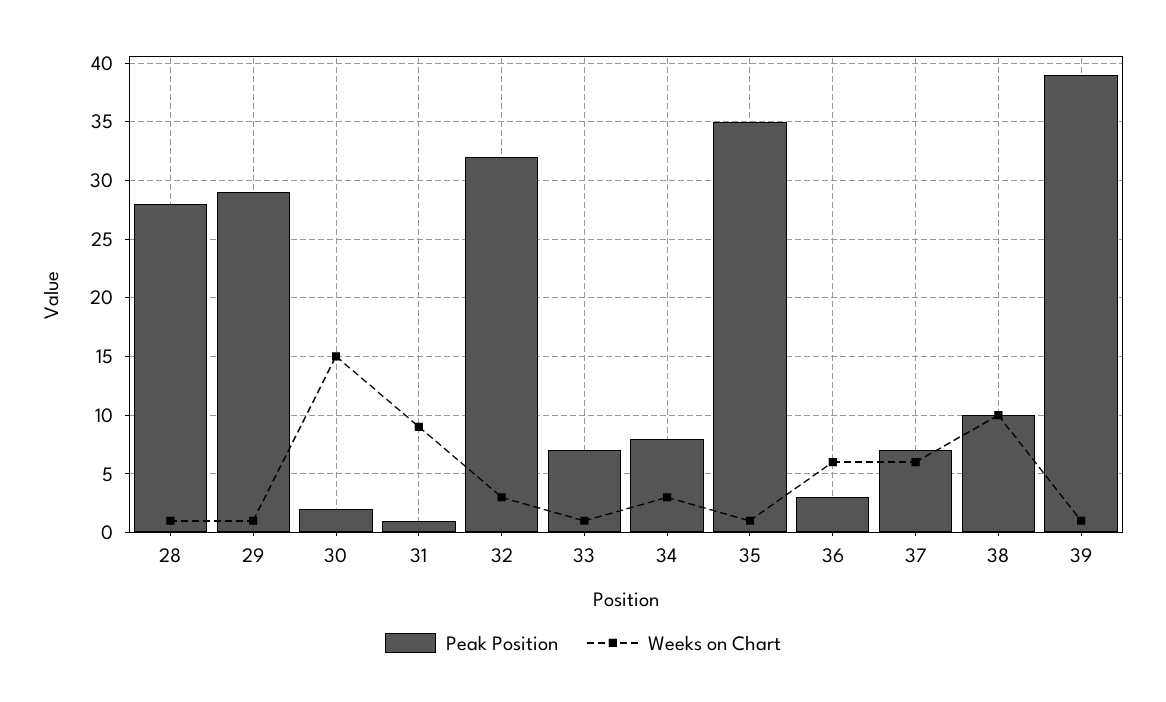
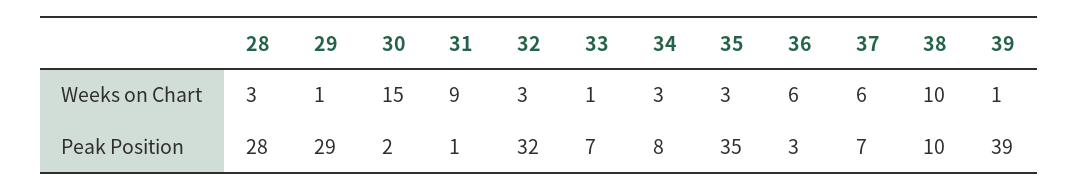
  {
    "Peak Position": {
      "28": 28,
      "29": 29,
      "30": 2,
      "31": 1,
      "32": 32,
      "33": 7,
      "34": 8,
      "35": 35,
      "36": 3,
      "37": 7,
      "38": 10,
      "39": 39
    },
    "Weeks on Chart": {
-     "28": 1,
+     "28": 3,
      "29": 1,
      "30": 15,
      "31": 9,
      "32": 3,
      "33": 1,
      "34": 3,
-     "35": 1,
+     "35": 3,
      "36": 6,
      "37": 6,
      "38": 10,
      "39": 1
    }
  }

